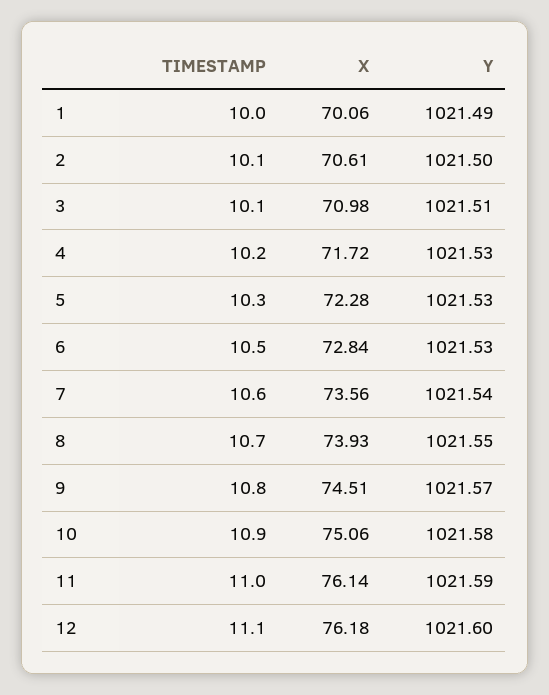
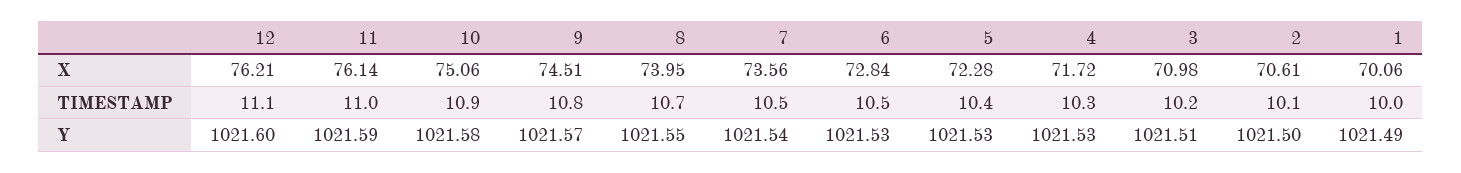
  {
    "TIMESTAMP": {
      "1": 10,
      "2": 10.1,
-     "3": 10.1,
+     "3": 10.2,
-     "4": 10.2,
+     "4": 10.3,
-     "5": 10.3,
+     "5": 10.4,
      "6": 10.5,
-     "7": 10.6,
+     "7": 10.5,
      "8": 10.7,
      "9": 10.8,
      "10": 10.9,
      "11": 11,
      "12": 11.1
    },
    "X": {
      "1": 70.06,
      "2": 70.61,
      "3": 70.98,
      "4": 71.72,
      "5": 72.28,
      "6": 72.84,
      "7": 73.56,
-     "8": 73.93,
+     "8": 73.95,
      "9": 74.51,
      "10": 75.06,
      "11": 76.14,
-     "12": 76.18
+     "12": 76.21
    },
    "Y": {
      "1": 1021.49,
      "2": 1021.5,
      "3": 1021.51,
      "4": 1021.53,
      "5": 1021.53,
      "6": 1021.53,
      "7": 1021.54,
      "8": 1021.55,
      "9": 1021.57,
      "10": 1021.58,
      "11": 1021.59,
      "12": 1021.6
    }
  }

